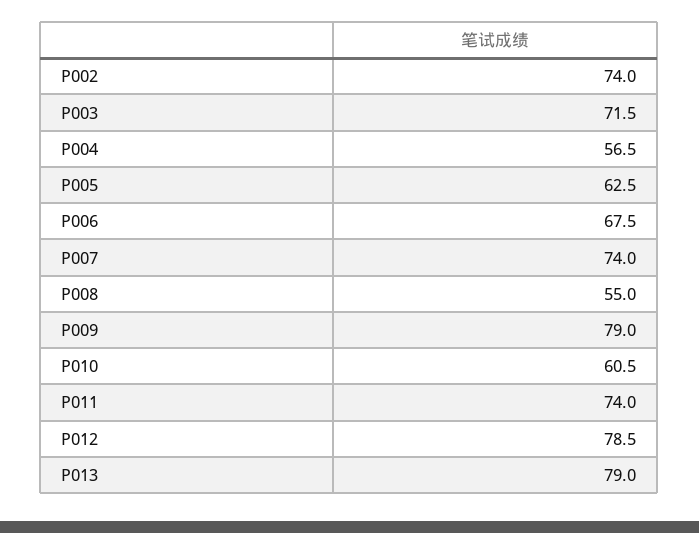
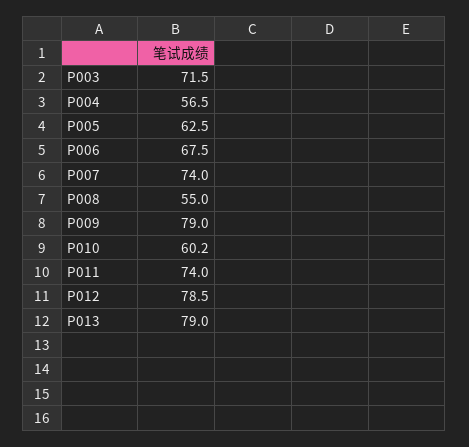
  {
-   "P002": 74,
    "P003": 71.5,
    "P004": 56.5,
    "P005": 62.5,
    "P006": 67.5,
    "P007": 74,
    "P008": 55,
    "P009": 79,
-   "P010": 60.5,
+   "P010": 60.2,
    "P011": 74,
    "P012": 78.5,
    "P013": 79
  }

